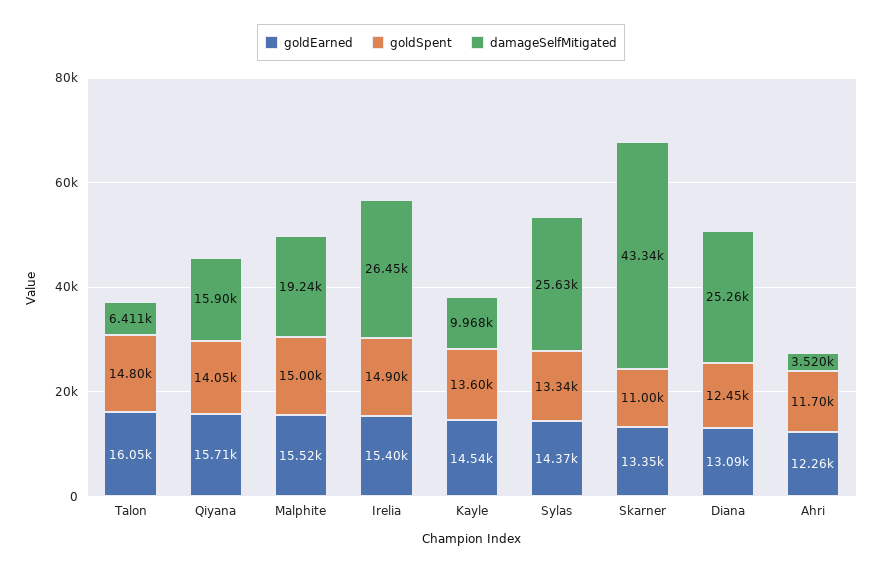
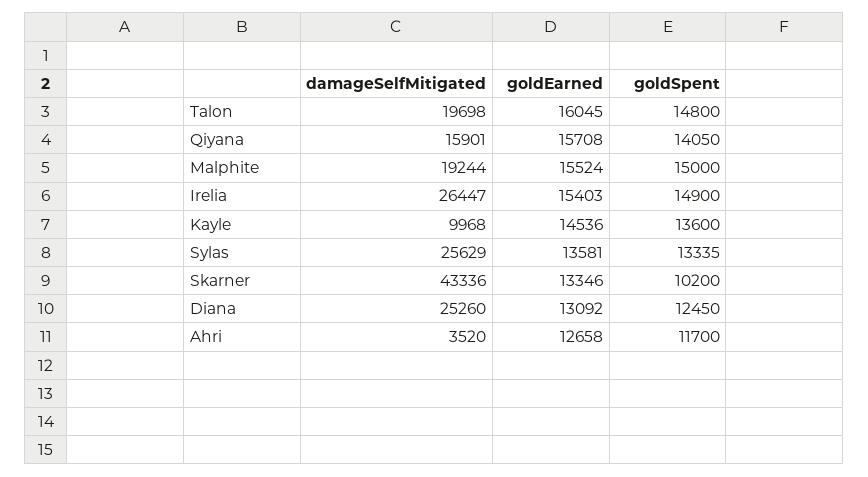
  {
    "goldEarned": {
      "Talon": 16045,
      "Qiyana": 15708,
      "Malphite": 15524,
      "Irelia": 15403,
      "Kayle": 14536,
-     "Sylas": 14370,
+     "Sylas": 13581,
      "Skarner": 13346,
      "Diana": 13092,
-     "Ahri": 12260
+     "Ahri": 12658
    },
    "goldSpent": {
      "Talon": 14800,
      "Qiyana": 14050,
      "Malphite": 15000,
      "Irelia": 14900,
      "Kayle": 13600,
      "Sylas": 13335,
-     "Skarner": 11000,
+     "Skarner": 10200,
      "Diana": 12450,
      "Ahri": 11700
    },
    "damageSelfMitigated": {
-     "Talon": 6411,
+     "Talon": 19698,
      "Qiyana": 15901,
      "Malphite": 19244,
      "Irelia": 26447,
      "Kayle": 9968,
      "Sylas": 25629,
      "Skarner": 43336,
      "Diana": 25260,
      "Ahri": 3520
    }
  }

